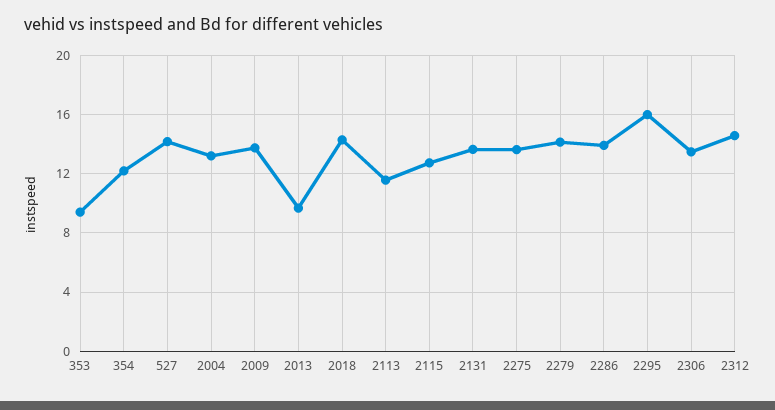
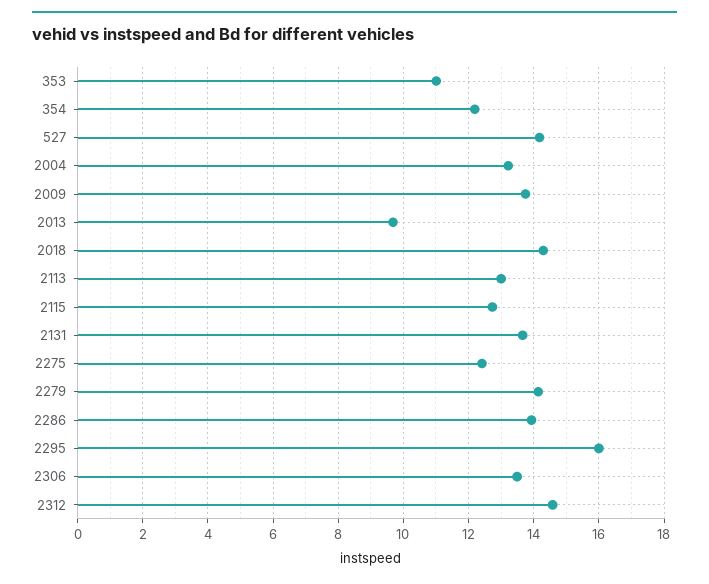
  {
-   "353": 9.5,
+   "353": 11,
    "354": 12.2,
    "527": 14.2,
    "2004": 13.2,
    "2009": 13.8,
    "2013": 9.6,
    "2018": 14.2,
-   "2113": 11.5,
+   "2113": 13,
    "2115": 12.8,
    "2131": 13.6,
-   "2275": 13.5,
+   "2275": 12.4,
    "2279": 14.2,
    "2286": 14,
    "2295": 16,
    "2306": 13.4,
    "2312": 14.6
  }

